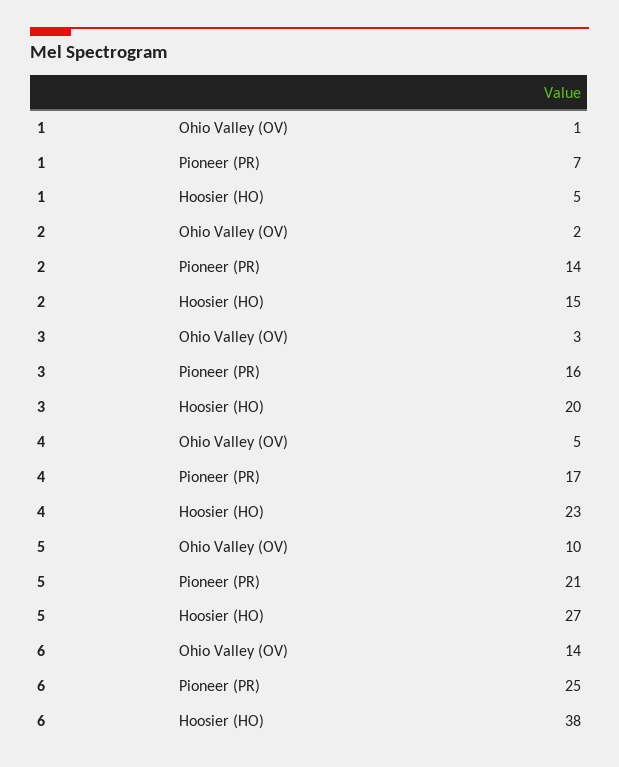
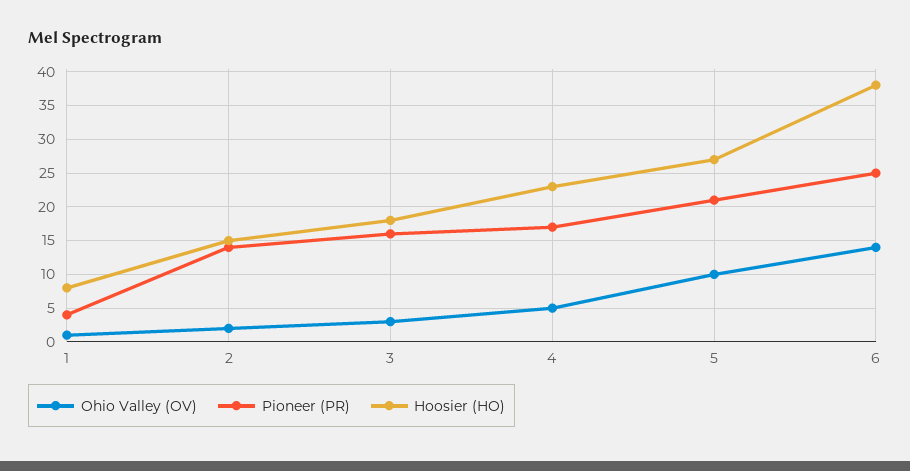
  {
    "Ohio Valley (OV)": {
      "1": 1,
      "2": 2,
      "3": 3,
      "4": 5,
      "5": 10,
      "6": 14
    },
    "Pioneer (PR)": {
-     "1": 7,
+     "1": 4,
      "2": 14,
      "3": 16,
      "4": 17,
      "5": 21,
      "6": 25
    },
    "Hoosier (HO)": {
-     "1": 5,
+     "1": 8,
      "2": 15,
-     "3": 20,
+     "3": 18,
      "4": 23,
      "5": 27,
      "6": 38
    }
  }

